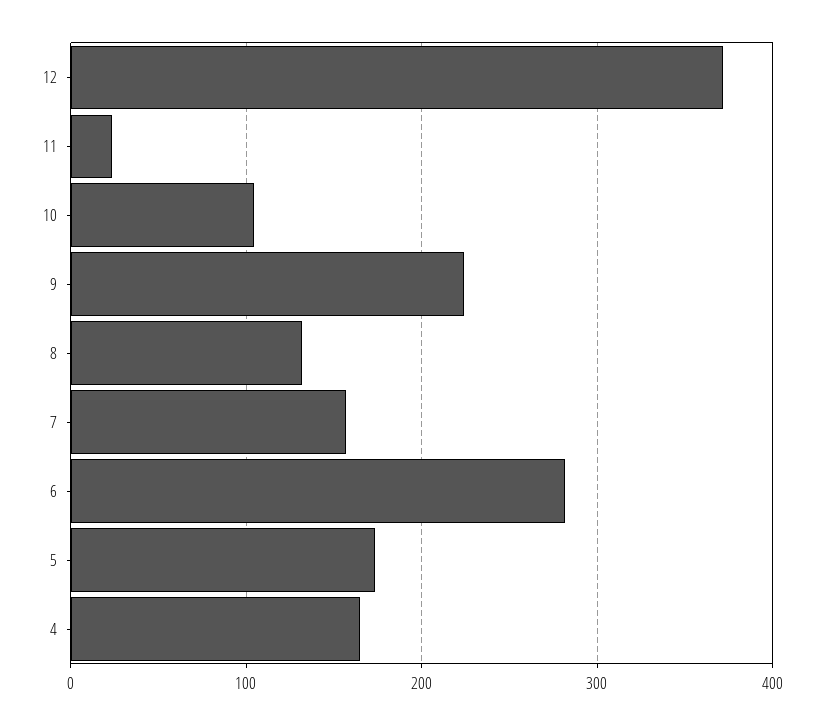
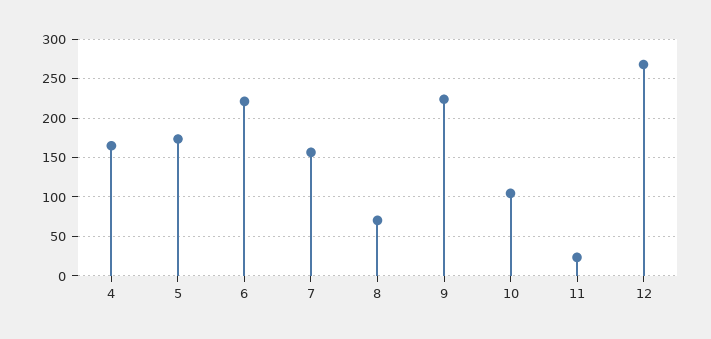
  {
-   "12": 370,
+   "12": 270,
    "11": 20,
    "10": 100,
    "9": 220,
-   "8": 130,
+   "8": 70,
    "7": 160,
-   "6": 280,
+   "6": 220,
    "5": 170,
    "4": 170
  }

